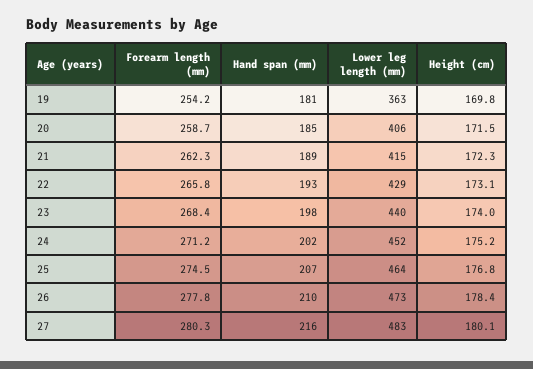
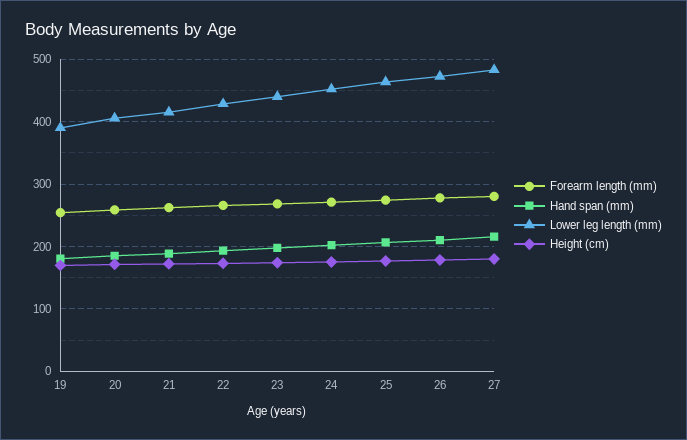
  {
    "Forearm length (mm)": {
      "19": 254.2,
      "20": 258.7,
      "21": 262.3,
      "22": 265.8,
      "23": 268.4,
      "24": 271.2,
      "25": 274.5,
      "26": 277.8,
      "27": 280.3
    },
    "Hand span (mm)": {
      "19": 181,
      "20": 185,
      "21": 189,
      "22": 193,
      "23": 198,
      "24": 202,
      "25": 207,
      "26": 210,
      "27": 216
    },
    "Lower leg length (mm)": {
-     "19": 363,
+     "19": 390,
      "20": 406,
      "21": 415,
      "22": 429,
      "23": 440,
      "24": 452,
      "25": 464,
      "26": 473,
      "27": 483
    },
    "Height (cm)": {
      "19": 169.8,
      "20": 171.5,
      "21": 172.3,
      "22": 173.1,
      "23": 174,
      "24": 175.2,
      "25": 176.8,
      "26": 178.4,
      "27": 180.1
    }
  }

